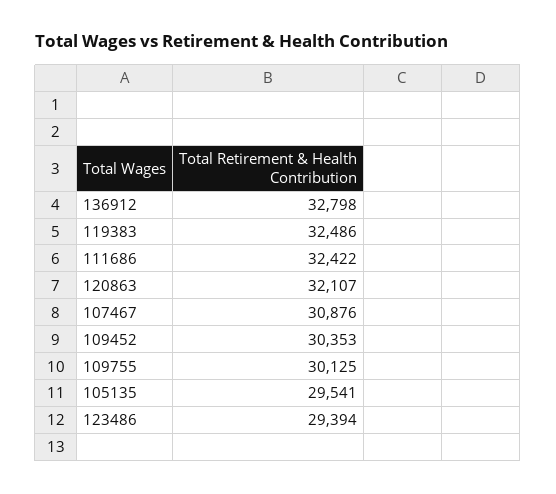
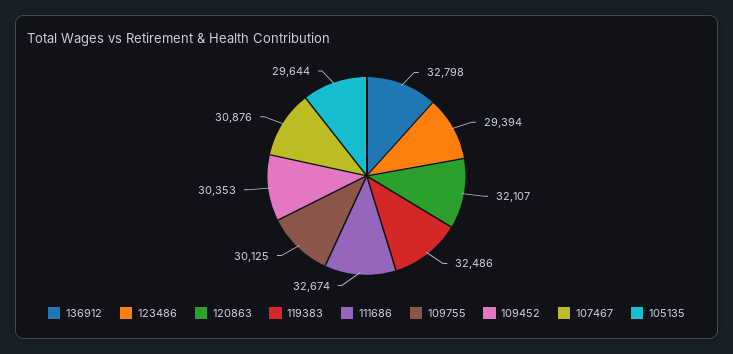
  {
    "136912": 32798,
    "119383": 32486,
-   "111686": 32422,
+   "111686": 32674,
    "120863": 32107,
    "107467": 30876,
    "109452": 30353,
    "109755": 30125,
-   "105135": 29541,
+   "105135": 29644,
    "123486": 29394
  }

